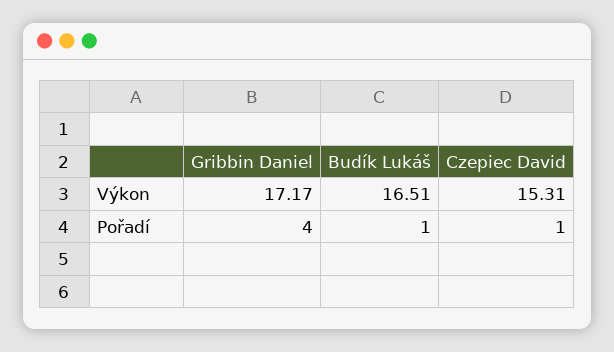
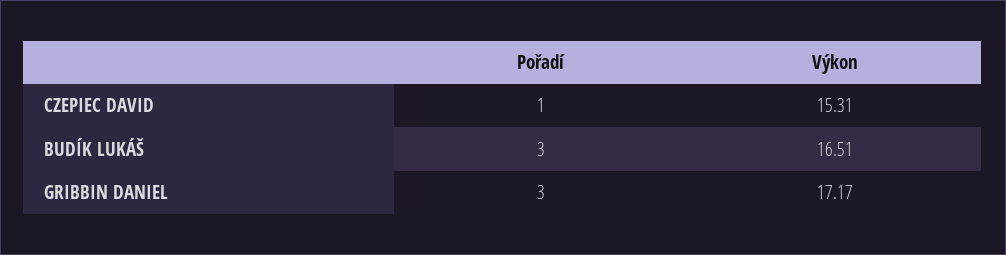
  {
    "Gribbin Daniel": {
      "Výkon": 17.17,
-     "Pořadí": 4
+     "Pořadí": 3
    },
    "Budík Lukáš": {
      "Výkon": 16.51,
-     "Pořadí": 1
+     "Pořadí": 3
    },
    "Czepiec David": {
      "Výkon": 15.31,
      "Pořadí": 1
    }
  }

